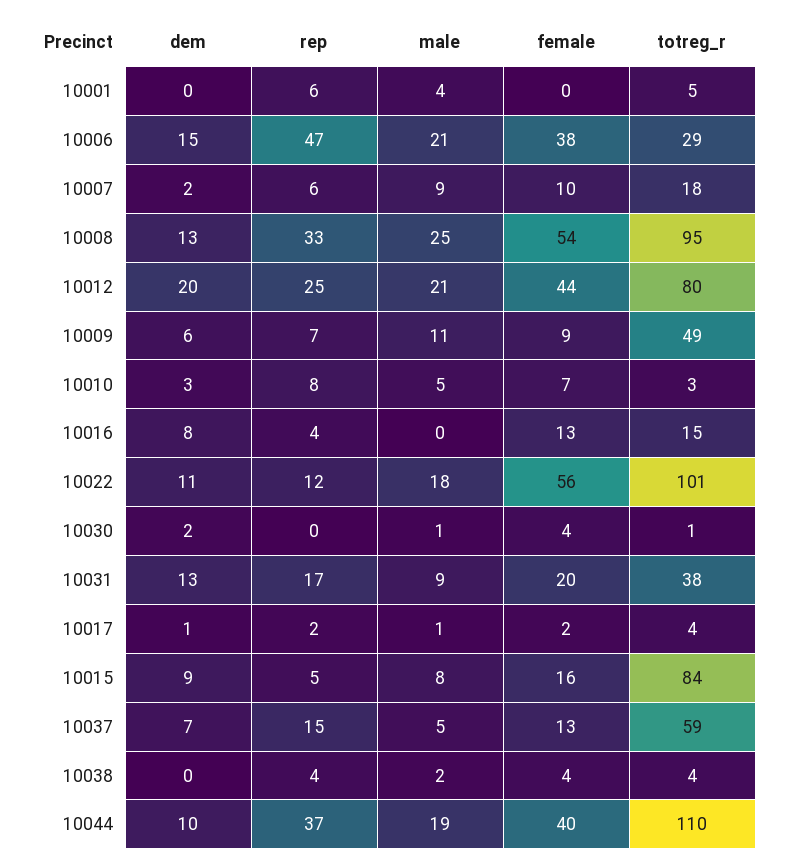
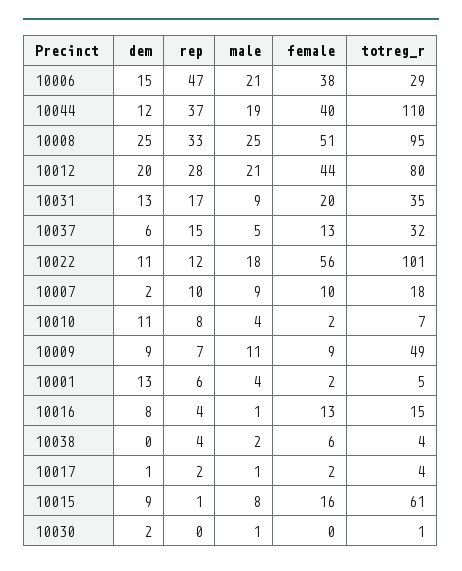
  {
    "dem": {
-     "10001": 0,
+     "10001": 13,
      "10006": 15,
      "10007": 2,
-     "10008": 13,
+     "10008": 25,
      "10012": 20,
-     "10009": 6,
+     "10009": 9,
-     "10010": 3,
+     "10010": 11,
      "10016": 8,
      "10022": 11,
      "10030": 2,
      "10031": 13,
      "10017": 1,
      "10015": 9,
-     "10037": 7,
+     "10037": 6,
      "10038": 0,
-     "10044": 10
+     "10044": 12
    },
    "rep": {
      "10001": 6,
      "10006": 47,
-     "10007": 6,
+     "10007": 10,
      "10008": 33,
-     "10012": 25,
+     "10012": 28,
      "10009": 7,
      "10010": 8,
      "10016": 4,
      "10022": 12,
      "10030": 0,
      "10031": 17,
      "10017": 2,
-     "10015": 5,
+     "10015": 1,
      "10037": 15,
      "10038": 4,
      "10044": 37
    },
    "male": {
      "10001": 4,
      "10006": 21,
      "10007": 9,
      "10008": 25,
      "10012": 21,
      "10009": 11,
-     "10010": 5,
+     "10010": 4,
-     "10016": 0,
+     "10016": 1,
      "10022": 18,
      "10030": 1,
      "10031": 9,
      "10017": 1,
      "10015": 8,
      "10037": 5,
      "10038": 2,
      "10044": 19
    },
    "female": {
-     "10001": 0,
+     "10001": 2,
      "10006": 38,
      "10007": 10,
-     "10008": 54,
+     "10008": 51,
      "10012": 44,
      "10009": 9,
-     "10010": 7,
+     "10010": 2,
      "10016": 13,
      "10022": 56,
-     "10030": 4,
+     "10030": 0,
      "10031": 20,
      "10017": 2,
      "10015": 16,
      "10037": 13,
-     "10038": 4,
+     "10038": 6,
      "10044": 40
    },
    "totreg_r": {
      "10001": 5,
      "10006": 29,
      "10007": 18,
      "10008": 95,
      "10012": 80,
      "10009": 49,
-     "10010": 3,
+     "10010": 7,
      "10016": 15,
      "10022": 101,
      "10030": 1,
-     "10031": 38,
+     "10031": 35,
      "10017": 4,
-     "10015": 84,
+     "10015": 61,
-     "10037": 59,
+     "10037": 32,
      "10038": 4,
      "10044": 110
    }
  }

